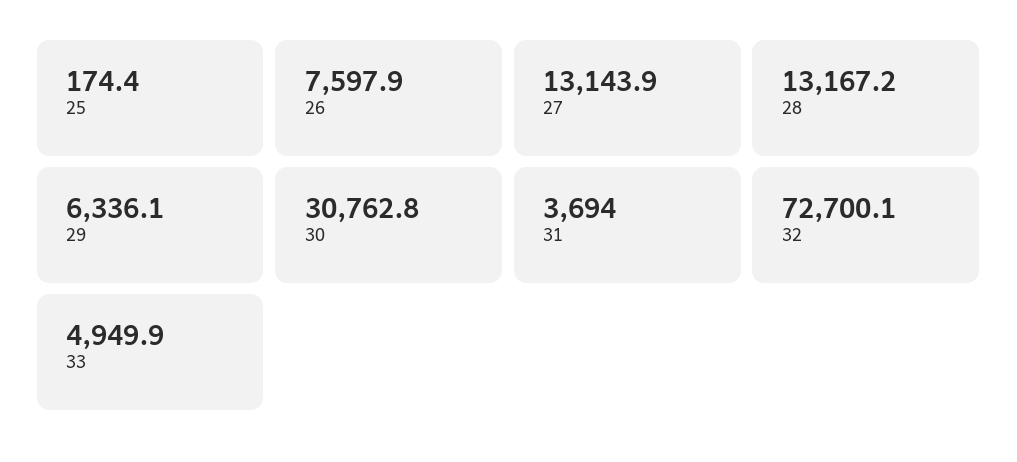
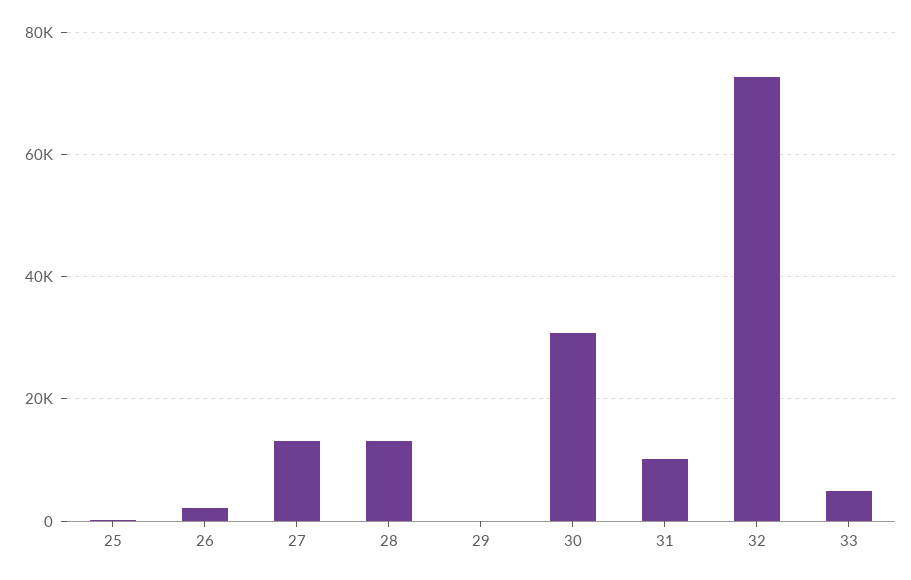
  {
    "25": 174.4,
-   "26": 7597.9,
+   "26": 2000,
    "27": 13143.9,
    "28": 13167.2,
-   "29": 6336.1,
+   "29": 0,
    "30": 30762.8,
-   "31": 3694,
+   "31": 10000,
    "32": 72700.1,
    "33": 4949.9
  }

